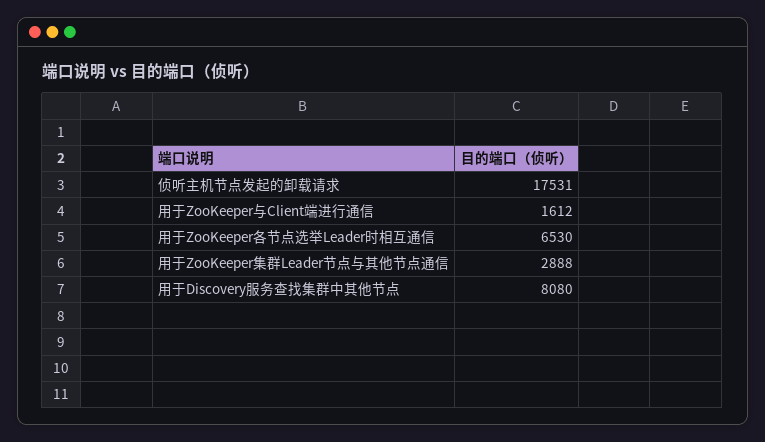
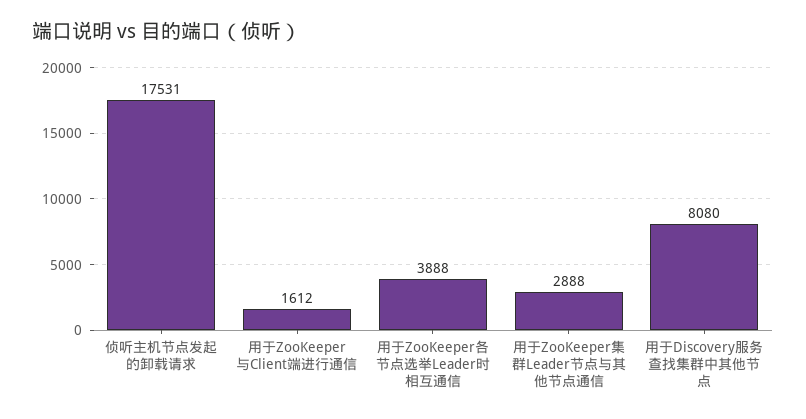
  {
    "侦听主机节点发起的卸载请求": 17531,
    "用于ZooKeeper与Client端进行通信": 1612,
-   "用于ZooKeeper各节点选举Leader时相互通信": 6530,
+   "用于ZooKeeper各节点选举Leader时相互通信": 3888,
    "用于ZooKeeper集群Leader节点与其他节点通信": 2888,
    "用于Discovery服务查找集群中其他节点": 8080
  }

